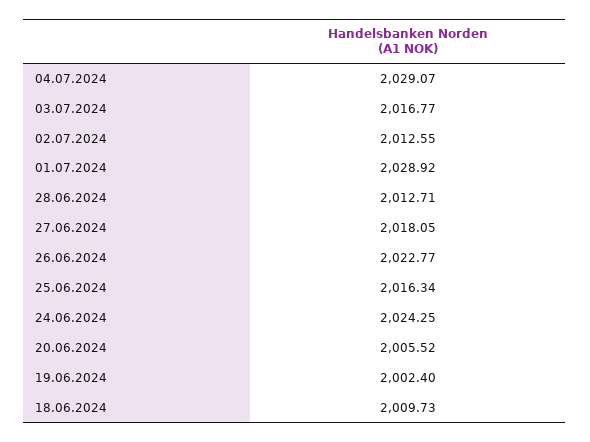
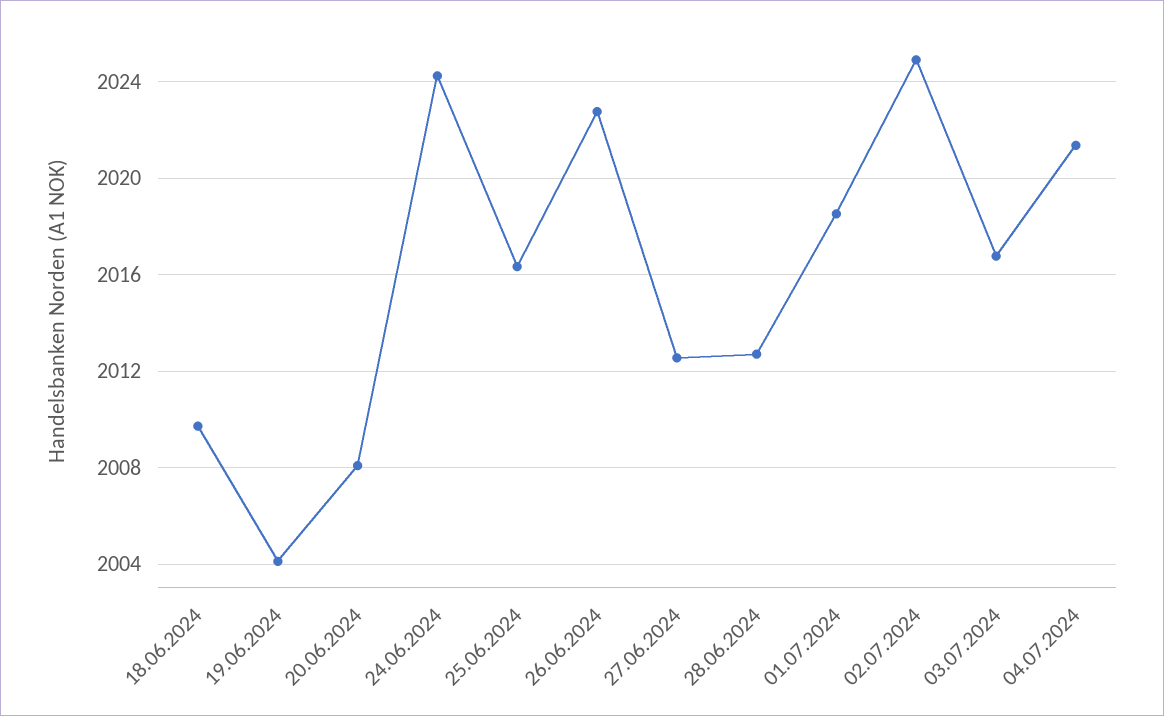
  {
-   "04.07.2024": 2029.07,
+   "04.07.2024": 2021.5,
    "03.07.2024": 2016.77,
-   "02.07.2024": 2012.55,
+   "02.07.2024": 2025,
-   "01.07.2024": 2028.92,
+   "01.07.2024": 2018.5,
    "28.06.2024": 2012.71,
-   "27.06.2024": 2018.05,
+   "27.06.2024": 2012.5,
    "26.06.2024": 2022.77,
    "25.06.2024": 2016.34,
    "24.06.2024": 2024.25,
-   "20.06.2024": 2005.52,
+   "20.06.2024": 2008,
-   "19.06.2024": 2002.4,
+   "19.06.2024": 2004,
    "18.06.2024": 2009.73
  }

